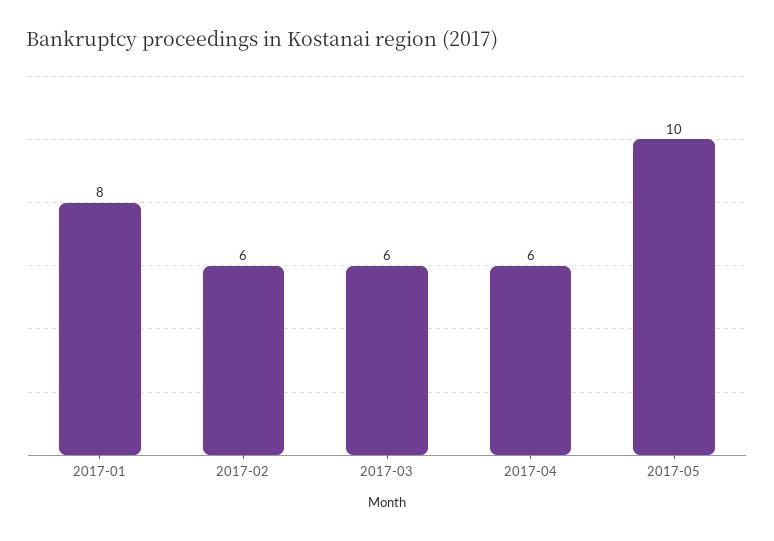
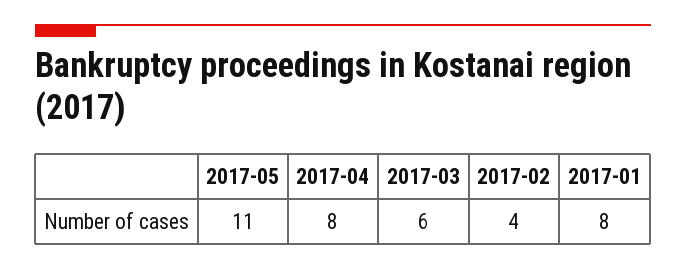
  {
    "2017-01": 8,
-   "2017-02": 6,
+   "2017-02": 4,
    "2017-03": 6,
-   "2017-04": 6,
+   "2017-04": 8,
-   "2017-05": 10
+   "2017-05": 11
  }

